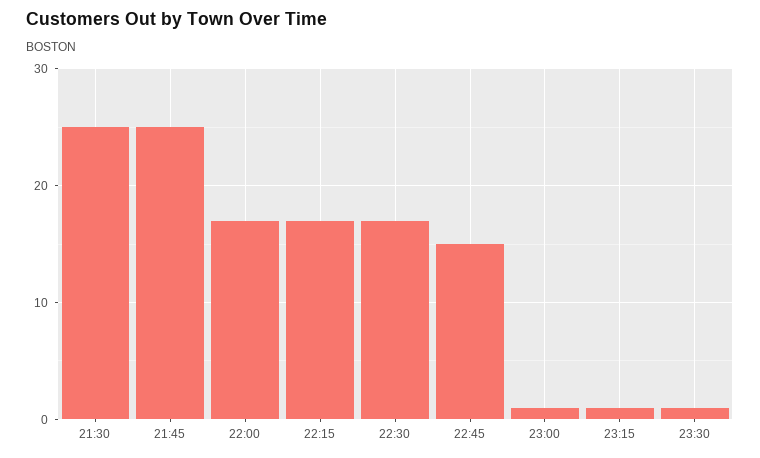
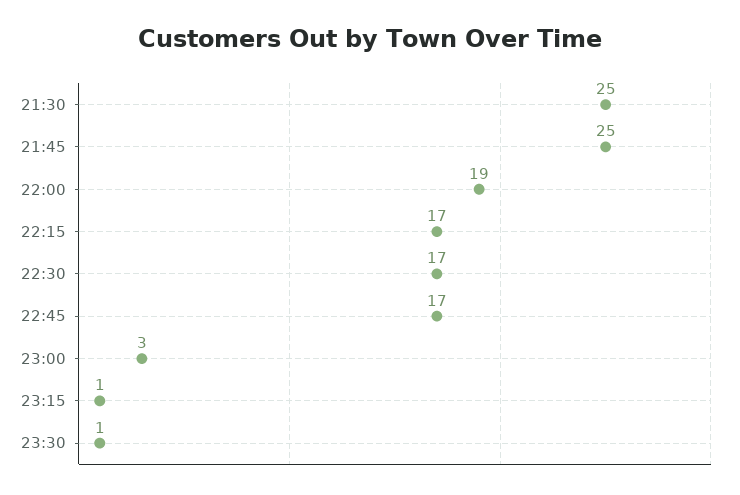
  {
    "21:30": 25,
    "21:45": 25,
-   "22:00": 17,
+   "22:00": 19,
    "22:15": 17,
    "22:30": 17,
-   "22:45": 15,
+   "22:45": 17,
-   "23:00": 1,
+   "23:00": 3,
    "23:15": 1,
    "23:30": 1
  }

